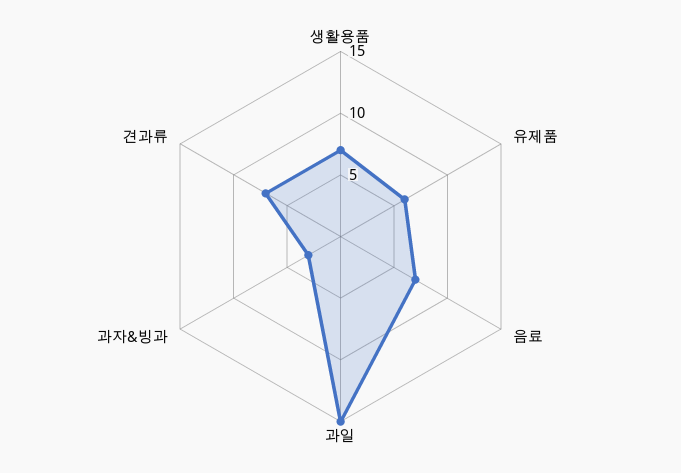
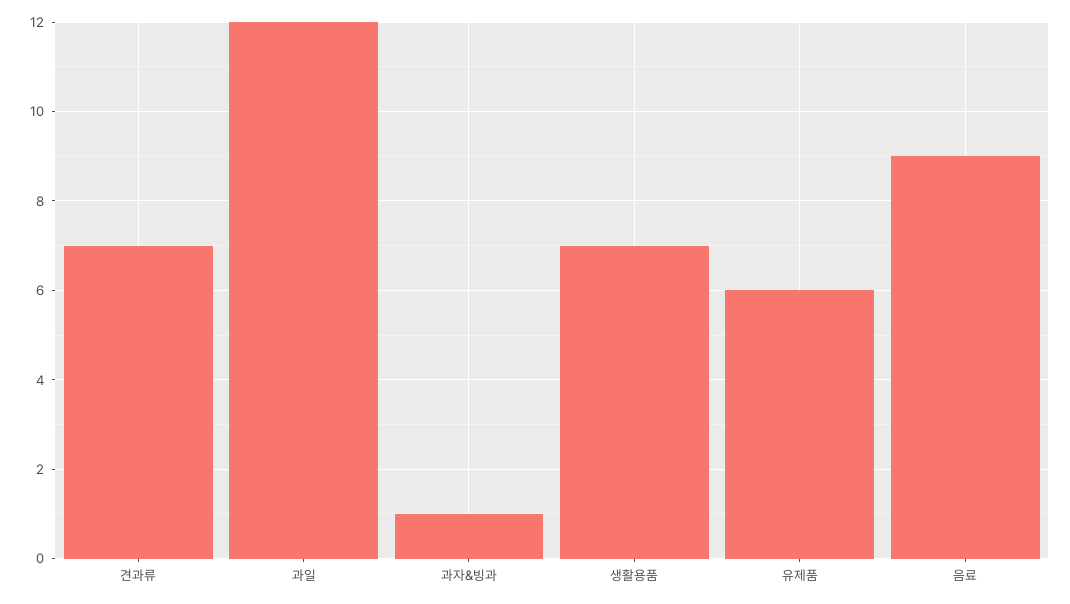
  {
    "생활용품": 7,
    "유제품": 6,
-   "음료": 7,
+   "음료": 9,
-   "과일": 15,
+   "과일": 12,
-   "과자&빙과": 3,
+   "과자&빙과": 1,
    "견과류": 7
  }

